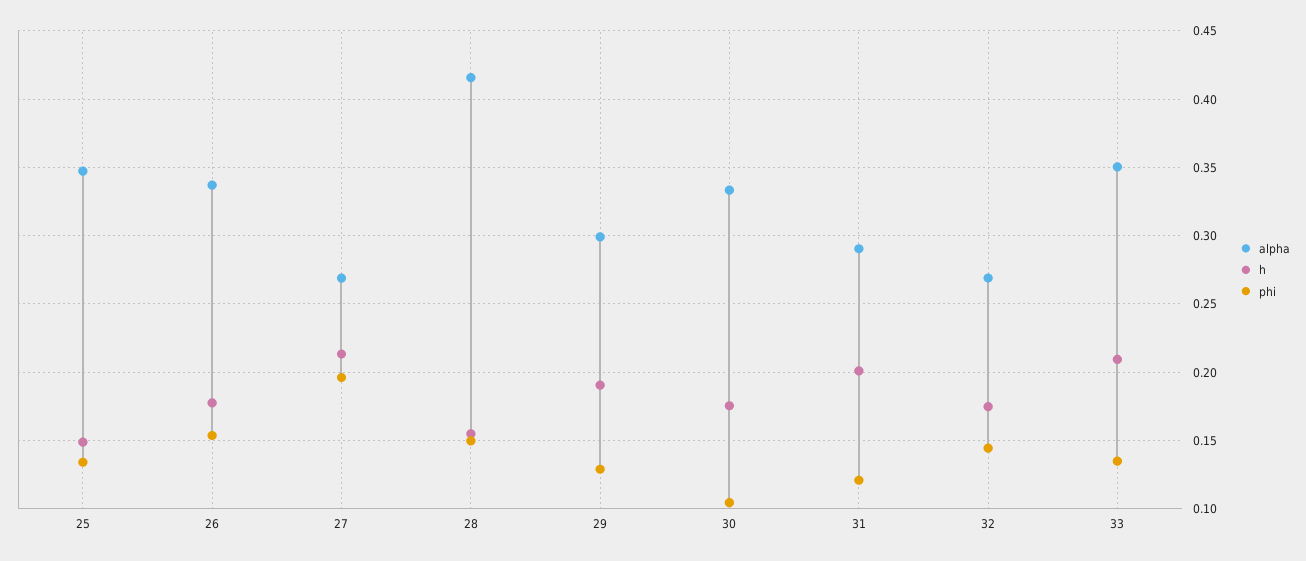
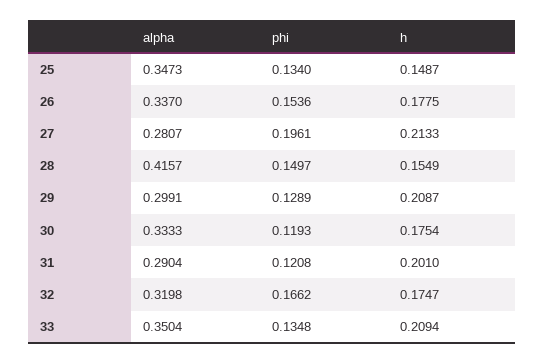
  {
    "alpha": {
      "25": 0.3473,
      "26": 0.337,
-     "27": 0.27,
+     "27": 0.2807,
      "28": 0.4157,
      "29": 0.2991,
      "30": 0.3333,
      "31": 0.2904,
-     "32": 0.27,
+     "32": 0.3198,
      "33": 0.3504
    },
    "h": {
      "25": 0.1487,
      "26": 0.1775,
      "27": 0.2133,
      "28": 0.1549,
-     "29": 0.19,
+     "29": 0.2087,
      "30": 0.1754,
      "31": 0.201,
      "32": 0.1747,
      "33": 0.2094
    },
    "phi": {
      "25": 0.134,
      "26": 0.1536,
      "27": 0.1961,
      "28": 0.1497,
      "29": 0.1289,
-     "30": 0.105,
+     "30": 0.1193,
      "31": 0.1208,
-     "32": 0.145,
+     "32": 0.1662,
      "33": 0.1348
    }
  }

